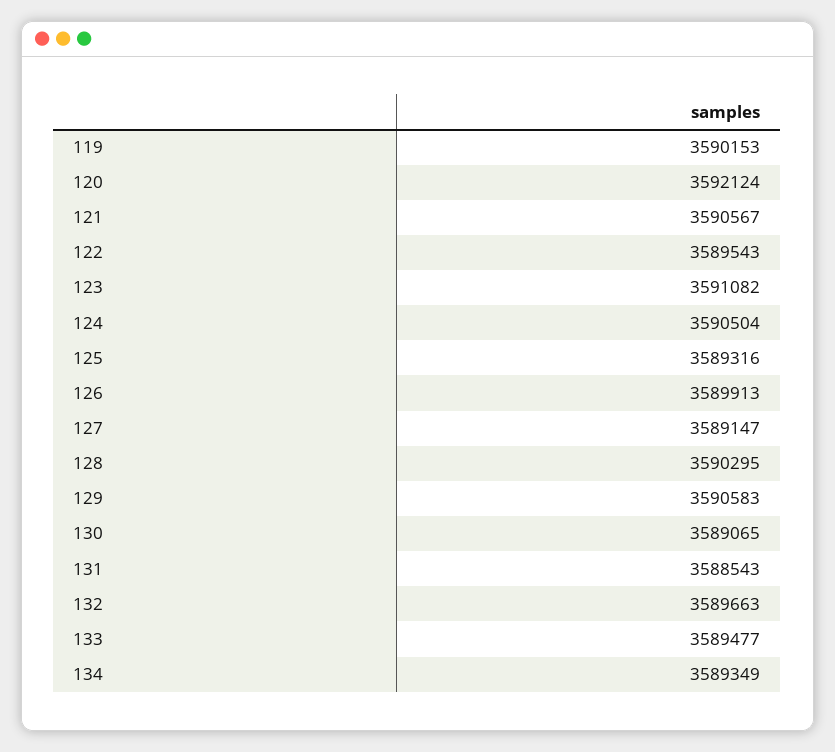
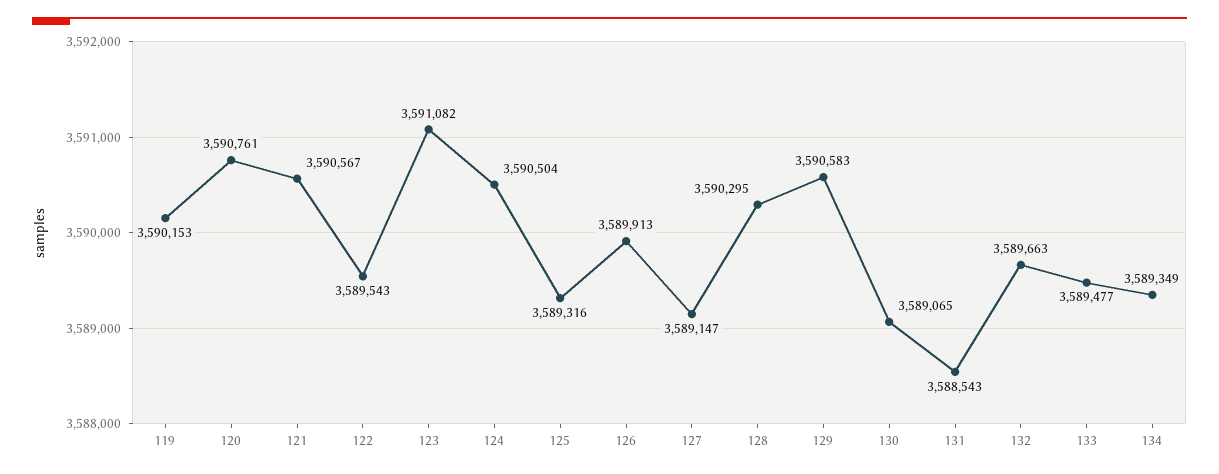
  {
    "119": 3590153,
-   "120": 3592124,
+   "120": 3590761,
    "121": 3590567,
    "122": 3589543,
    "123": 3591082,
    "124": 3590504,
    "125": 3589316,
    "126": 3589913,
    "127": 3589147,
    "128": 3590295,
    "129": 3590583,
    "130": 3589065,
    "131": 3588543,
    "132": 3589663,
    "133": 3589477,
    "134": 3589349
  }

